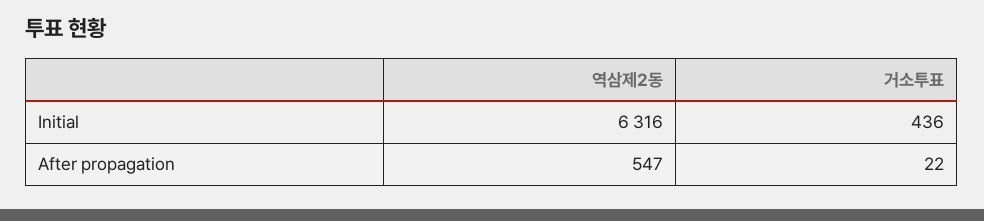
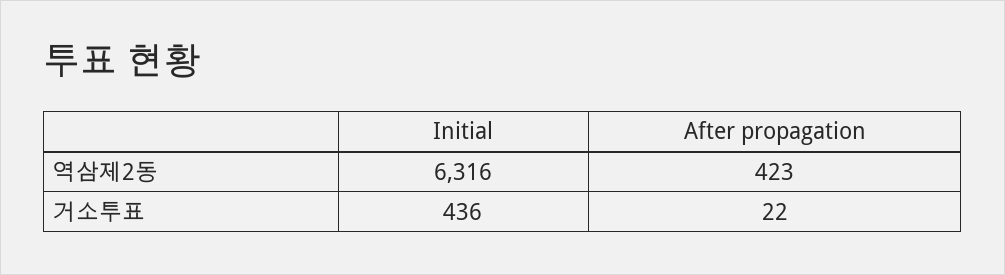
  {
    "역삼제2동": {
      "Initial": 6316,
-     "After propagation": 547
+     "After propagation": 423
    },
    "거소투표": {
      "Initial": 436,
      "After propagation": 22
    }
  }

